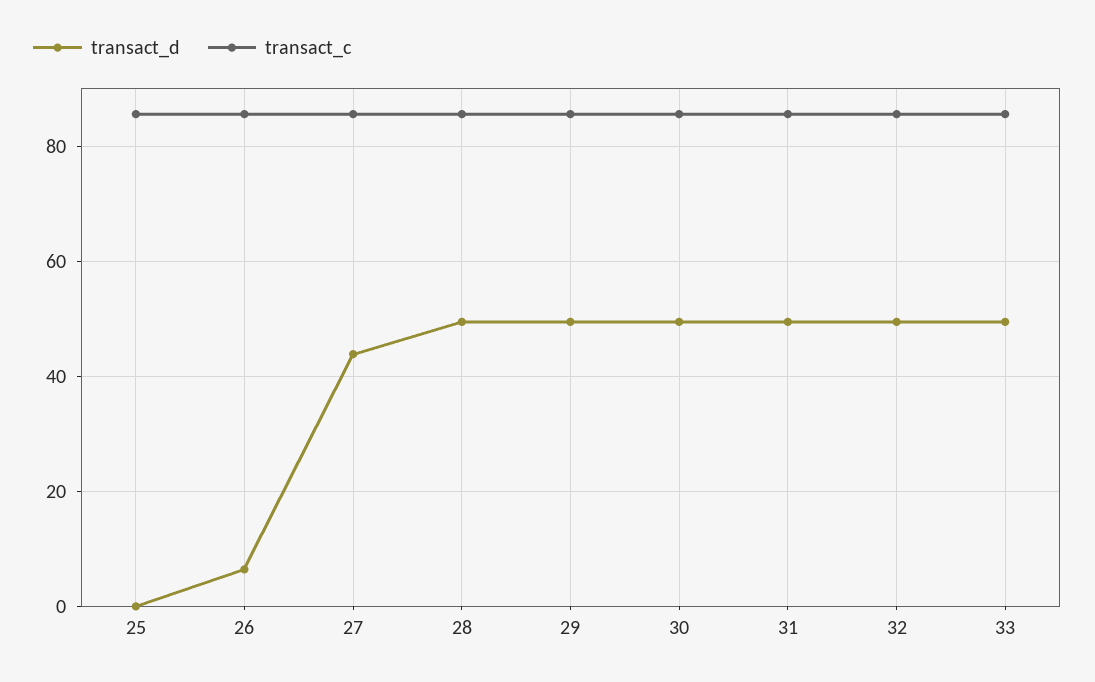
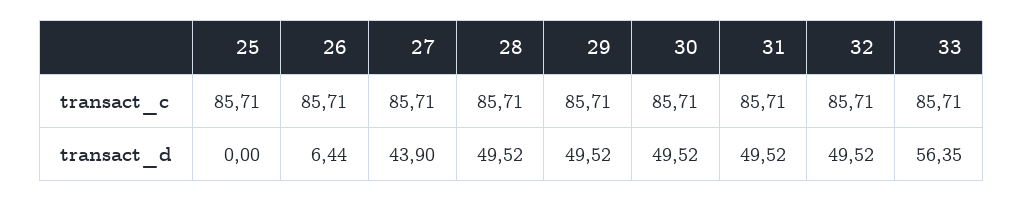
  {
    "transact_d": {
      "25": 0,
      "26": 6.44,
      "27": 43.9,
      "28": 49.52,
      "29": 49.52,
      "30": 49.52,
      "31": 49.52,
      "32": 49.52,
-     "33": 50
+     "33": 56.35
    },
    "transact_c": {
      "25": 85.71,
      "26": 85.71,
      "27": 85.71,
      "28": 85.71,
      "29": 85.71,
      "30": 85.71,
      "31": 85.71,
      "32": 85.71,
      "33": 85.71
    }
  }

